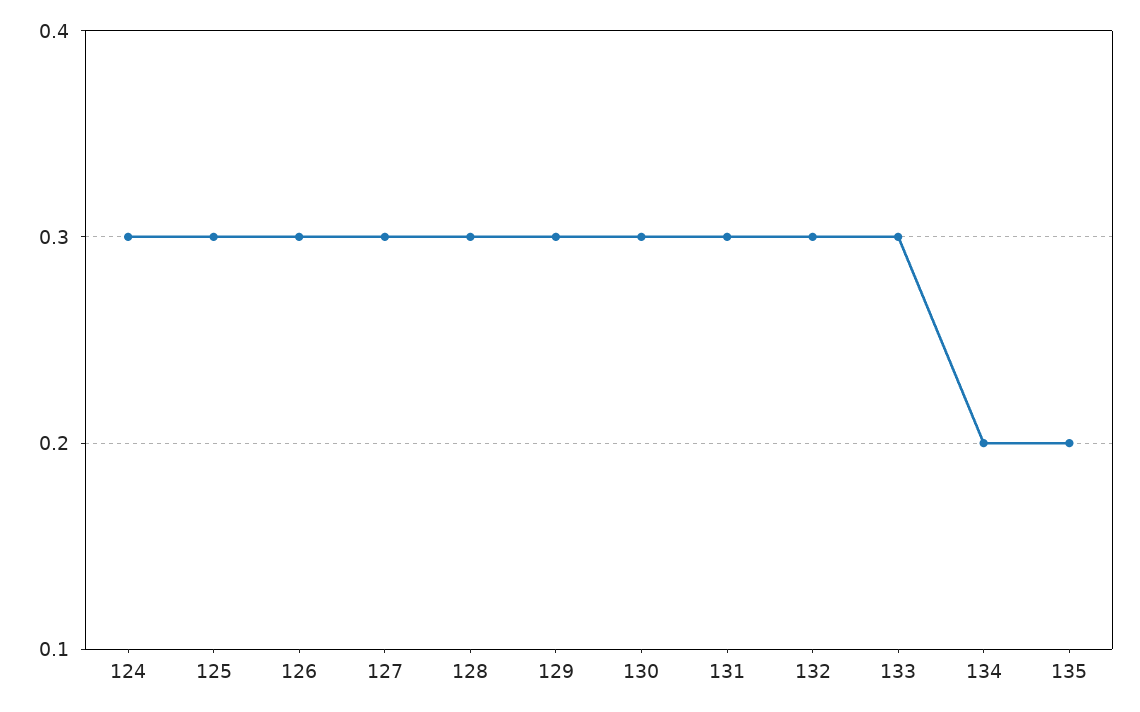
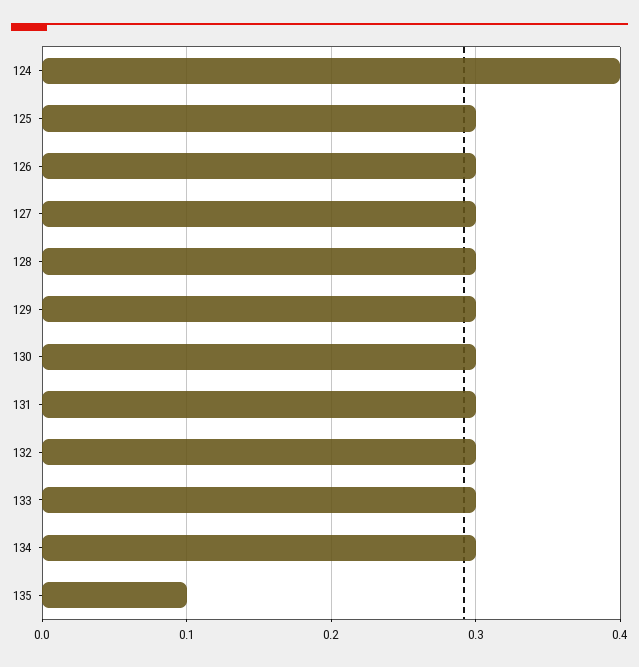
  {
-   "124": 0.3,
+   "124": 0.4,
    "125": 0.3,
    "126": 0.3,
    "127": 0.3,
    "128": 0.3,
    "129": 0.3,
    "130": 0.3,
    "131": 0.3,
    "132": 0.3,
    "133": 0.3,
-   "134": 0.2,
+   "134": 0.3,
-   "135": 0.2
+   "135": 0.1
  }

